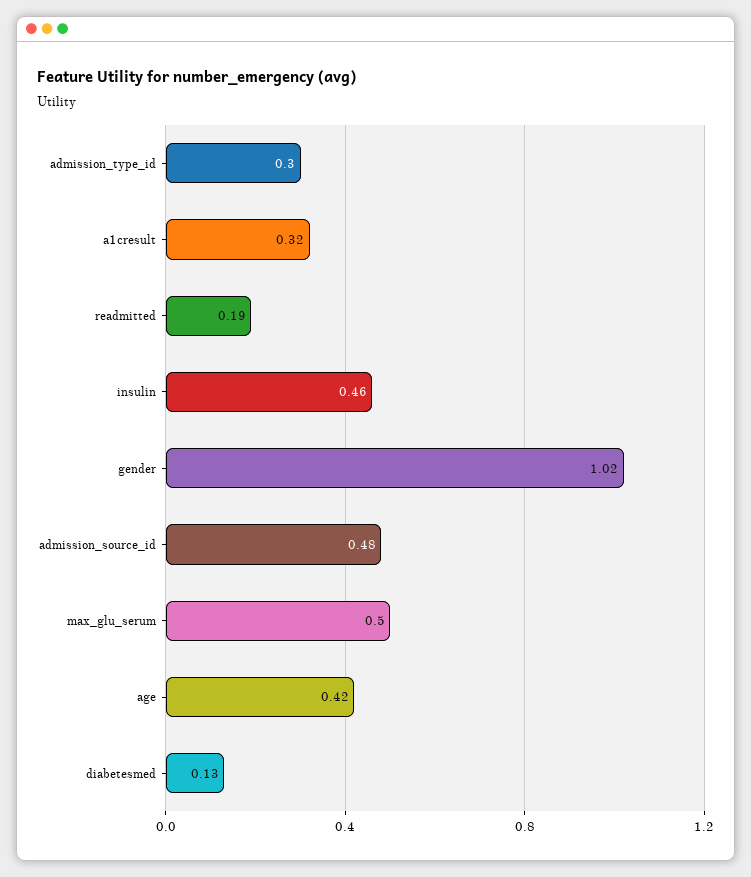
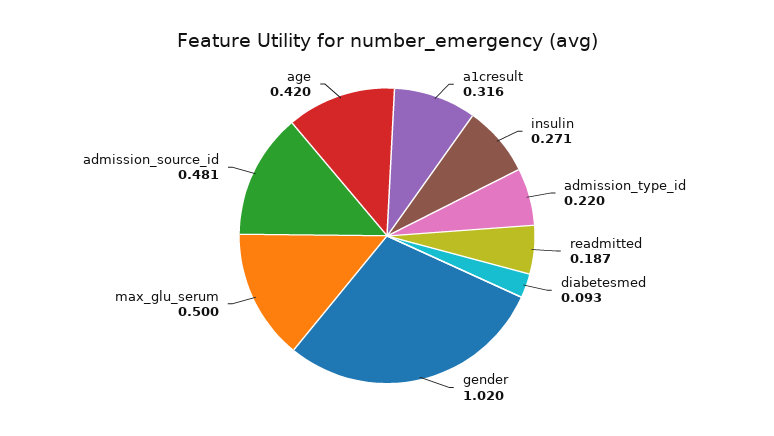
  {
-   "admission_type_id": 0.3,
+   "admission_type_id": 0.22,
    "a1cresult": 0.316,
    "readmitted": 0.187,
-   "insulin": 0.46,
+   "insulin": 0.271,
    "gender": 1.02,
    "admission_source_id": 0.481,
    "max_glu_serum": 0.5,
    "age": 0.42,
-   "diabetesmed": 0.13
+   "diabetesmed": 0.093
  }

